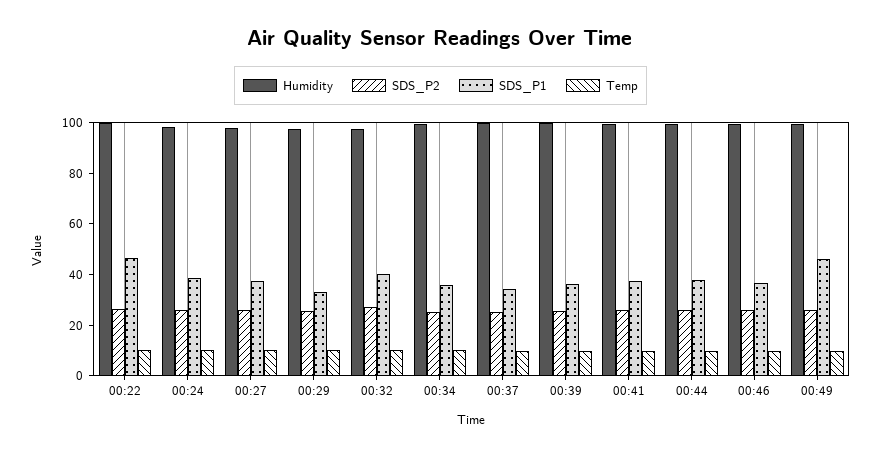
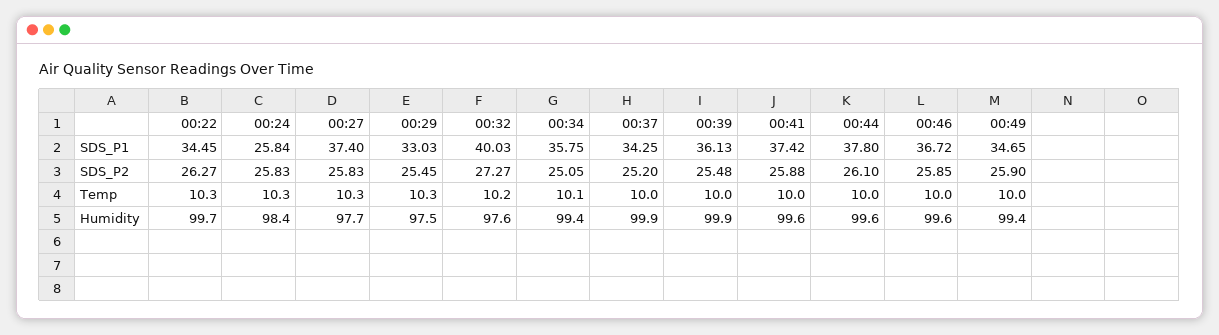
  {
    "Humidity": {
      "00:22": 99.7,
      "00:24": 98.4,
      "00:27": 97.7,
      "00:29": 97.5,
      "00:32": 97.6,
      "00:34": 99.4,
      "00:37": 99.9,
      "00:39": 99.9,
      "00:41": 99.6,
      "00:44": 99.6,
      "00:46": 99.6,
      "00:49": 99.4
    },
    "SDS_P2": {
      "00:22": 26.27,
      "00:24": 25.83,
      "00:27": 25.83,
      "00:29": 25.45,
      "00:32": 27.27,
      "00:34": 25.05,
      "00:37": 25.2,
      "00:39": 25.48,
      "00:41": 25.88,
      "00:44": 26.1,
      "00:46": 25.85,
      "00:49": 25.9
    },
    "SDS_P1": {
-     "00:22": 45,
+     "00:22": 34.45,
-     "00:24": 40,
+     "00:24": 25.84,
      "00:27": 37.4,
      "00:29": 33.03,
      "00:32": 40.03,
      "00:34": 35.75,
      "00:37": 34.25,
      "00:39": 36.13,
      "00:41": 37.42,
      "00:44": 37.8,
      "00:46": 36.72,
-     "00:49": 45
+     "00:49": 34.65
    },
    "Temp": {
      "00:22": 10.3,
      "00:24": 10.3,
      "00:27": 10.3,
      "00:29": 10.3,
      "00:32": 10.2,
      "00:34": 10.1,
      "00:37": 10,
      "00:39": 10,
      "00:41": 10,
      "00:44": 10,
      "00:46": 10,
      "00:49": 10
    }
  }

